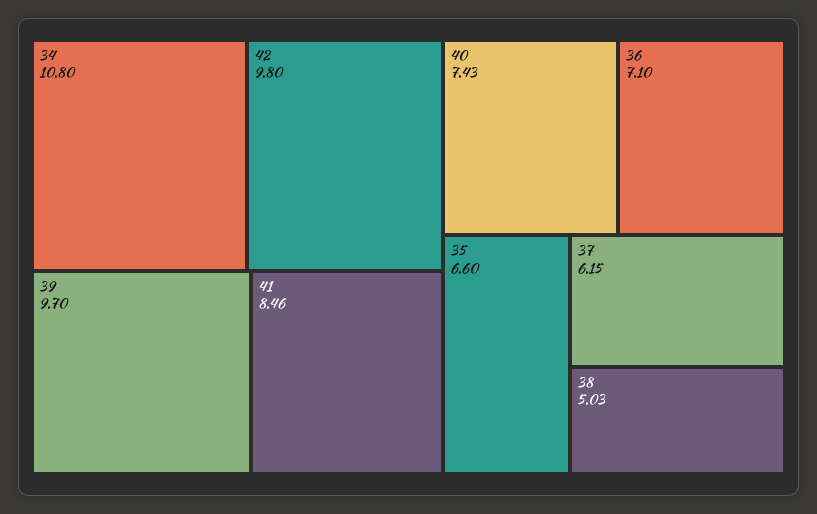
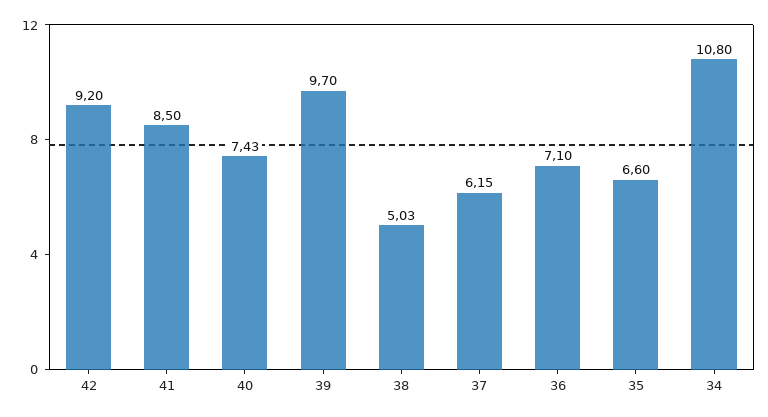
  {
    "34": 10.8,
-   "42": 9.8,
+   "42": 9.2,
    "39": 9.7,
-   "41": 8.46,
+   "41": 8.5,
    "40": 7.43,
    "36": 7.1,
    "35": 6.6,
    "37": 6.15,
    "38": 5.03
  }

